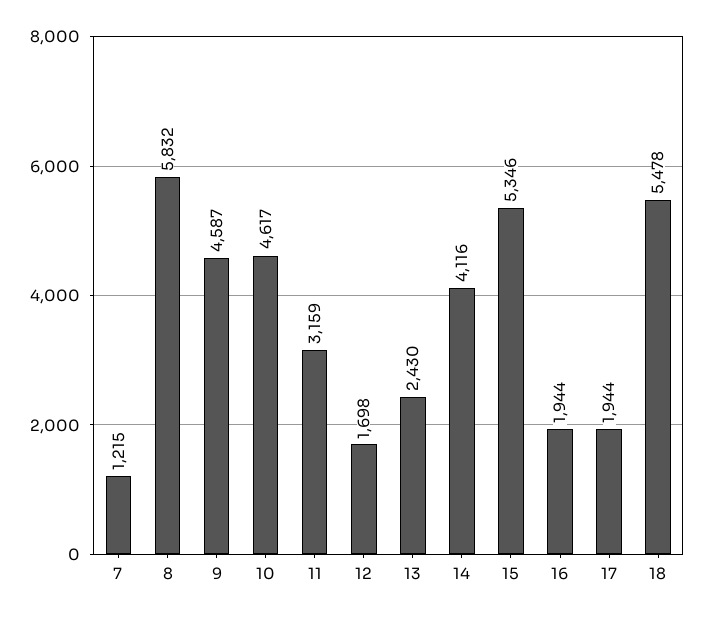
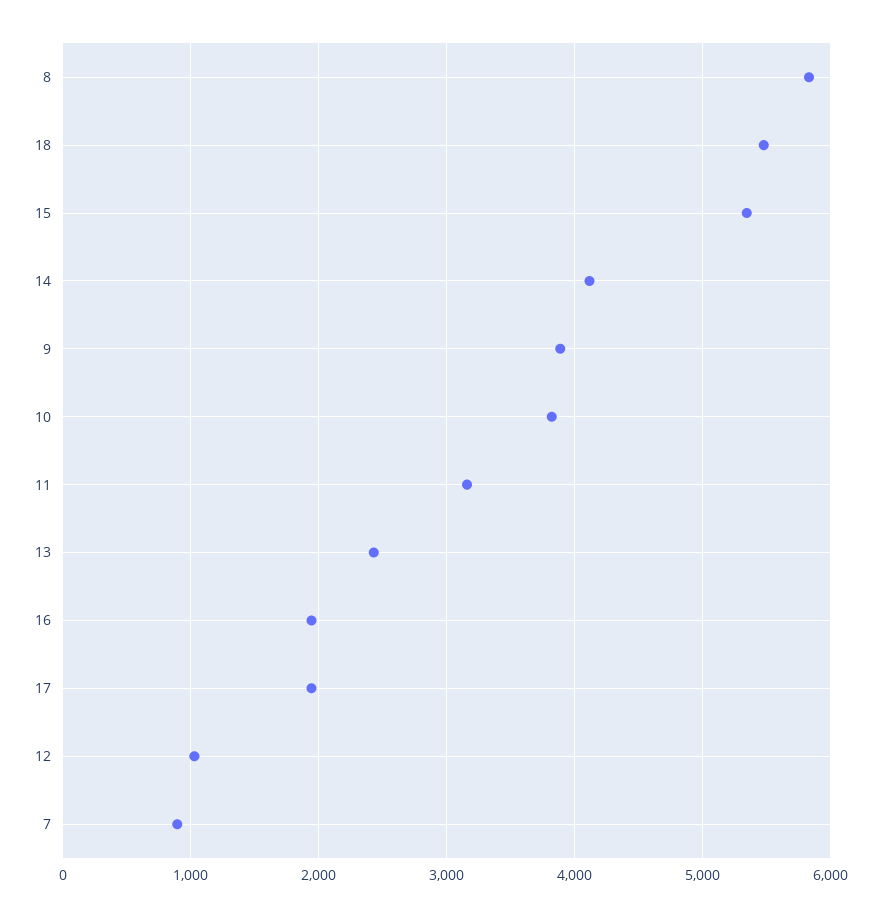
  {
-   "7": 1215,
+   "7": 900,
    "8": 5832,
-   "9": 4587,
+   "9": 3900,
-   "10": 4617,
+   "10": 3800,
    "11": 3159,
-   "12": 1698,
+   "12": 1000,
    "13": 2430,
    "14": 4116,
    "15": 5346,
    "16": 1944,
    "17": 1944,
    "18": 5478
  }

